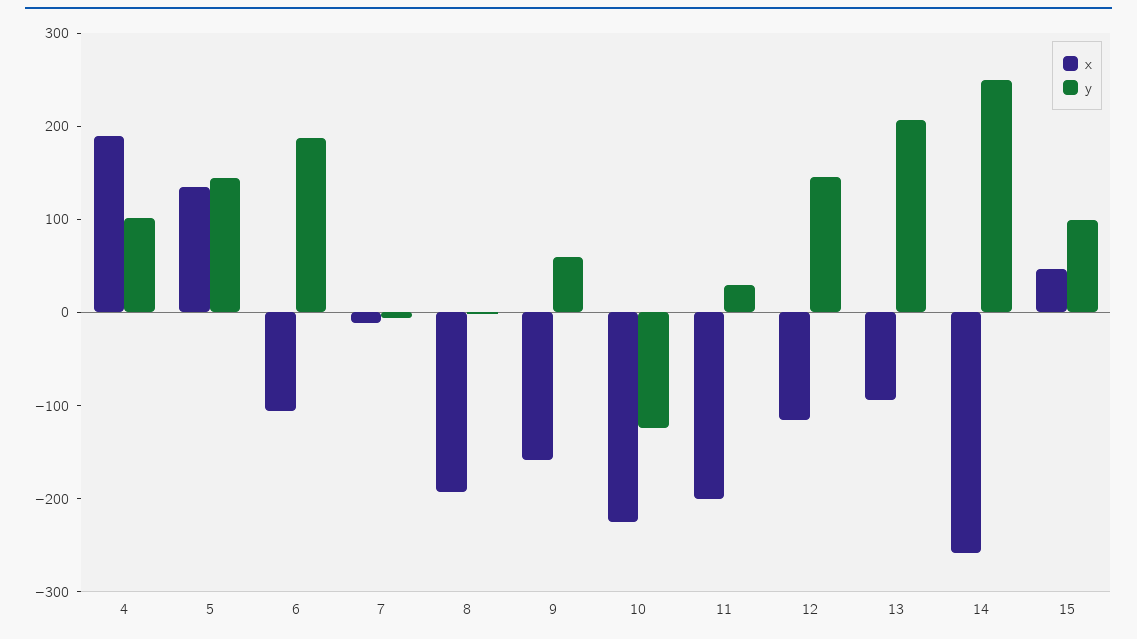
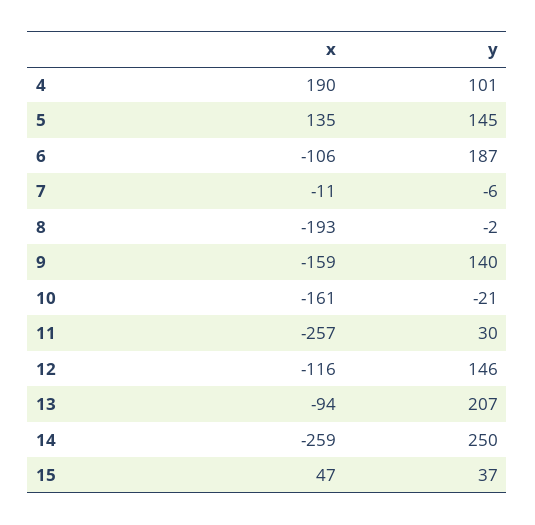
  {
    "x": {
      "4": 190,
      "5": 135,
      "6": -106,
      "7": -11,
      "8": -193,
      "9": -159,
-     "10": -220,
+     "10": -161,
-     "11": -200,
+     "11": -257,
      "12": -116,
      "13": -94,
      "14": -259,
      "15": 47
    },
    "y": {
      "4": 101,
      "5": 145,
      "6": 187,
      "7": -6,
      "8": -2,
-     "9": 60,
+     "9": 140,
-     "10": -120,
+     "10": -21,
      "11": 30,
      "12": 146,
      "13": 207,
      "14": 250,
-     "15": 100
+     "15": 37
    }
  }

